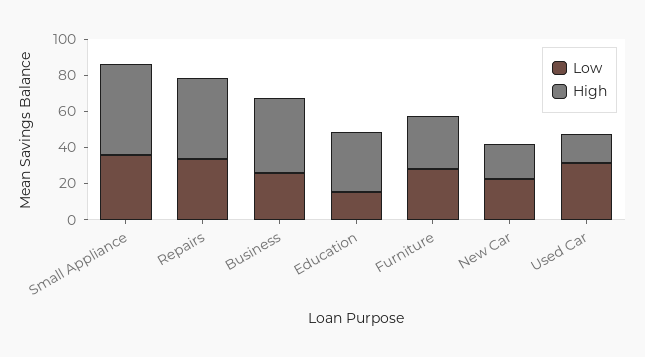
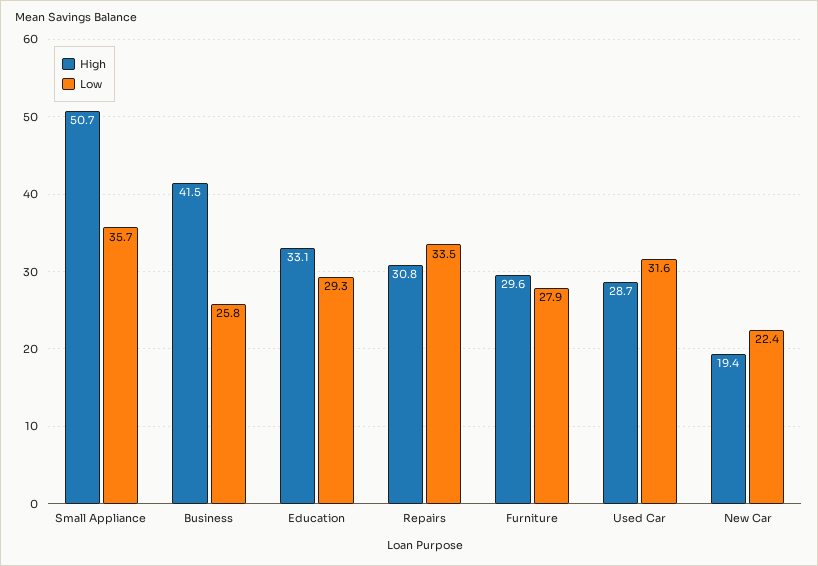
  {
    "Low": {
      "Small Appliance": 35.7,
      "Repairs": 33.5,
      "Business": 25.8,
-     "Education": 15,
+     "Education": 29.3,
      "Furniture": 27.9,
      "New Car": 22.4,
      "Used Car": 31.6
    },
    "High": {
      "Small Appliance": 50.7,
-     "Repairs": 45,
+     "Repairs": 30.8,
      "Business": 41.5,
      "Education": 33.1,
      "Furniture": 29.6,
      "New Car": 19.4,
-     "Used Car": 15
+     "Used Car": 28.7
    }
  }

